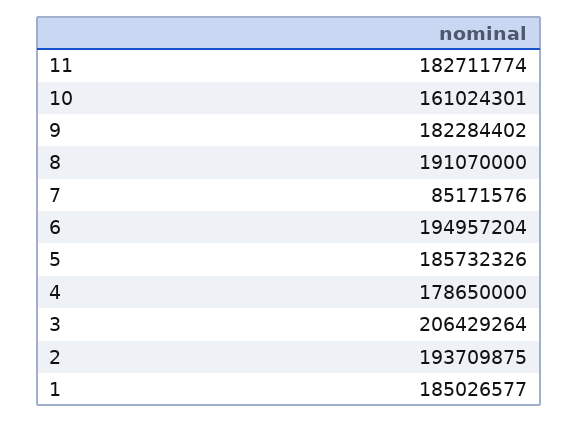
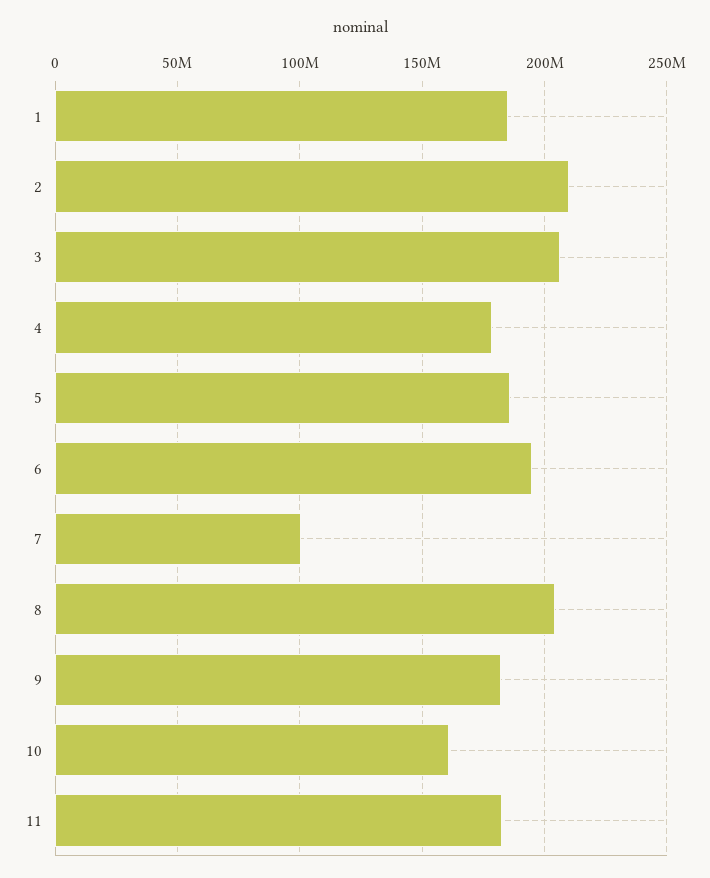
  {
    "11": 182711774,
    "10": 161024301,
    "9": 182284402,
-   "8": 191070000,
+   "8": 205000000,
-   "7": 85171576,
+   "7": 100000000,
    "6": 194957204,
    "5": 185732326,
    "4": 178650000,
    "3": 206429264,
-   "2": 193709875,
+   "2": 210000000,
    "1": 185026577
  }

